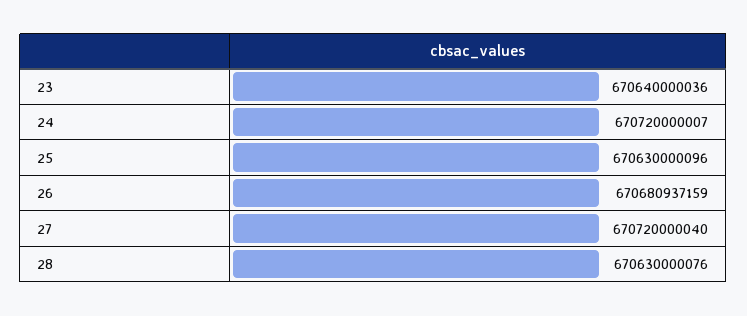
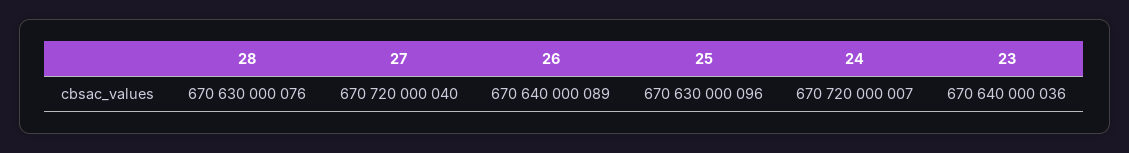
  {
    "23": 670640000036,
    "24": 670720000007,
    "25": 670630000096,
-   "26": 670680937159,
+   "26": 670640000089,
    "27": 670720000040,
    "28": 670630000076
  }

